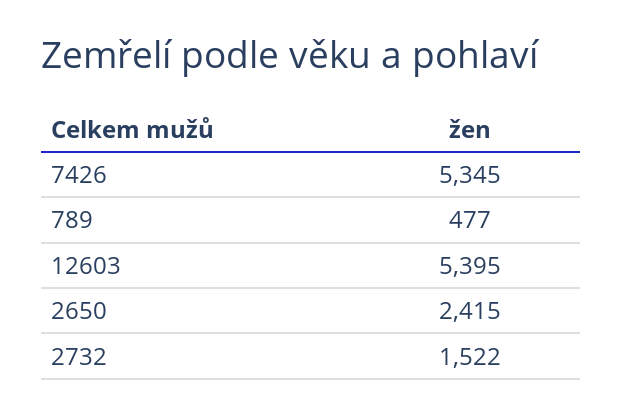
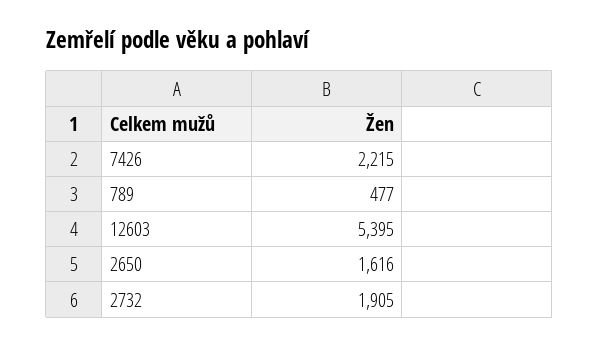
  {
-   "7426": 5345,
+   "7426": 2215,
    "789": 477,
    "12603": 5395,
-   "2650": 2415,
+   "2650": 1616,
-   "2732": 1522
+   "2732": 1905
  }

